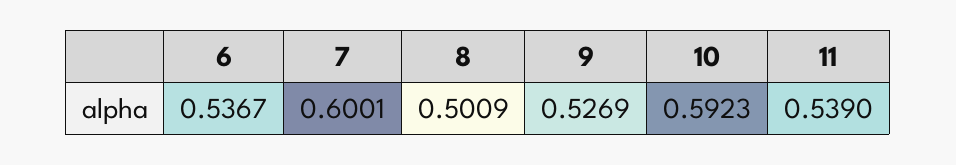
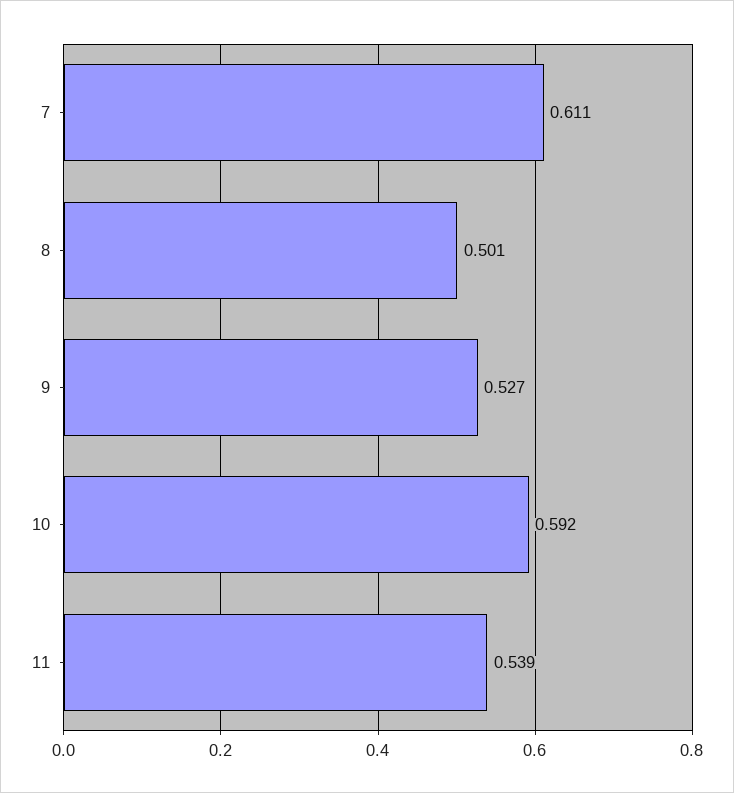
  {
-   "6": 0.5367,
-   "7": 0.6001,
+   "7": 0.611,
    "8": 0.5009,
    "9": 0.5269,
    "10": 0.5923,
    "11": 0.539
  }

